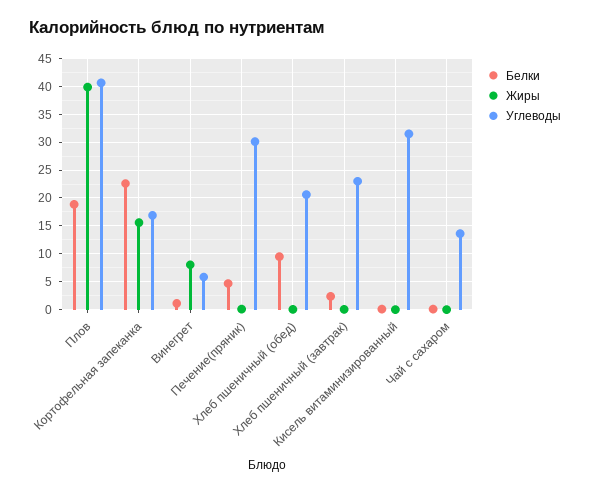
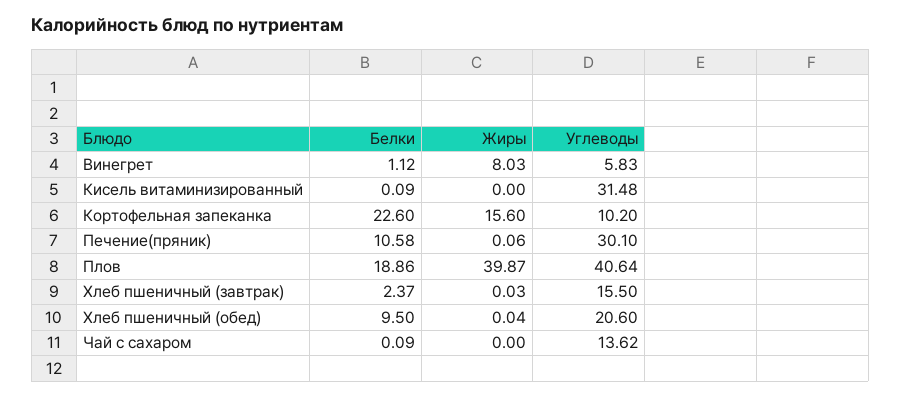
  {
    "Белки": {
      "Плов": 18.86,
      "Кортофельная запеканка": 22.6,
      "Винегрет": 1.12,
-     "Печение(пряник)": 5,
+     "Печение(пряник)": 10.58,
      "Хлеб пшеничный (обед)": 9.5,
      "Хлеб пшеничный (завтрак)": 2.37,
      "Кисель витаминизированный": 0.09,
      "Чай с сахаром": 0.09
    },
    "Жиры": {
      "Плов": 39.87,
      "Кортофельная запеканка": 15.6,
      "Винегрет": 8.03,
      "Печение(пряник)": 0.06,
      "Хлеб пшеничный (обед)": 0.04,
      "Хлеб пшеничный (завтрак)": 0.03,
      "Кисель витаминизированный": 0,
      "Чай с сахаром": 0
    },
    "Углеводы": {
      "Плов": 40.64,
-     "Кортофельная запеканка": 17.5,
+     "Кортофельная запеканка": 10.2,
      "Винегрет": 5.83,
      "Печение(пряник)": 30.1,
      "Хлеб пшеничный (обед)": 20.6,
-     "Хлеб пшеничный (завтрак)": 22.5,
+     "Хлеб пшеничный (завтрак)": 15.5,
      "Кисель витаминизированный": 31.48,
      "Чай с сахаром": 13.62
    }
  }

